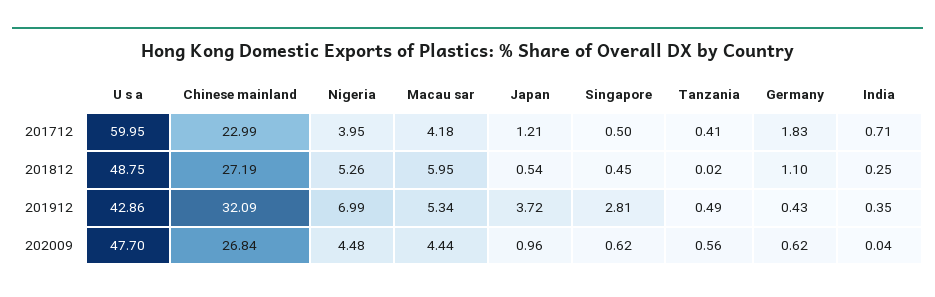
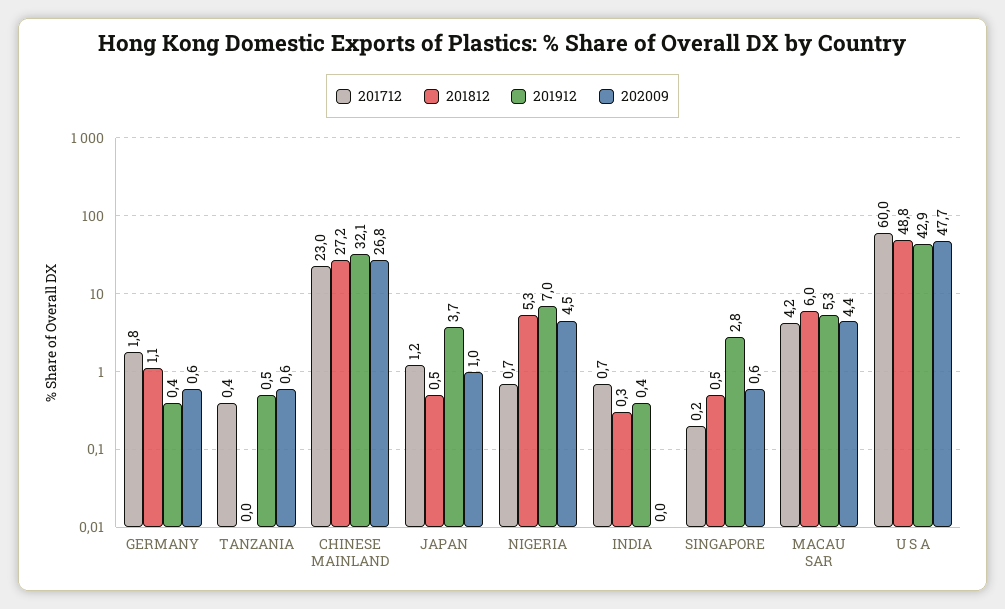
  {
    "201712": {
      "U s a": 59.95,
      "Chinese mainland": 22.99,
-     "Nigeria": 3.95,
+     "Nigeria": 0.7,
      "Macau sar": 4.18,
      "Japan": 1.21,
-     "Singapore": 0.5,
+     "Singapore": 0.2,
      "Tanzania": 0.41,
      "Germany": 1.83,
      "India": 0.71
    },
    "201812": {
      "U s a": 48.75,
      "Chinese mainland": 27.19,
      "Nigeria": 5.26,
      "Macau sar": 5.95,
      "Japan": 0.54,
      "Singapore": 0.45,
      "Tanzania": 0.02,
      "Germany": 1.1,
      "India": 0.25
    },
    "201912": {
      "U s a": 42.86,
      "Chinese mainland": 32.09,
      "Nigeria": 6.99,
      "Macau sar": 5.34,
      "Japan": 3.72,
      "Singapore": 2.81,
      "Tanzania": 0.49,
      "Germany": 0.43,
      "India": 0.35
    },
    "202009": {
      "U s a": 47.7,
      "Chinese mainland": 26.84,
      "Nigeria": 4.48,
      "Macau sar": 4.44,
      "Japan": 0.96,
      "Singapore": 0.62,
      "Tanzania": 0.56,
      "Germany": 0.62,
      "India": 0.04
    }
  }

